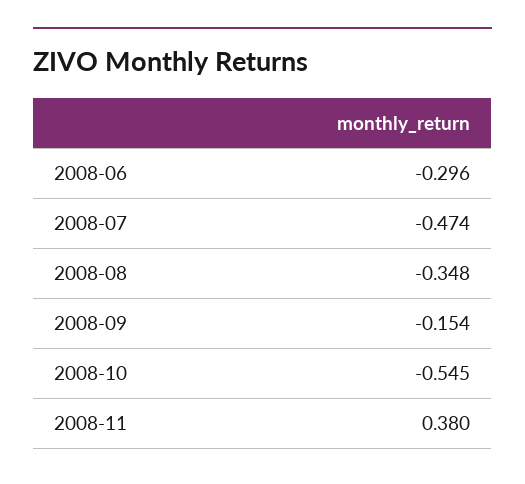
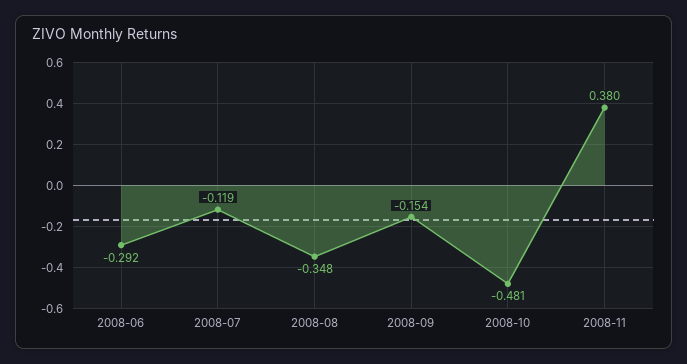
  {
-   "2008-06": -0.296,
+   "2008-06": -0.292,
-   "2008-07": -0.474,
+   "2008-07": -0.119,
    "2008-08": -0.348,
    "2008-09": -0.154,
-   "2008-10": -0.545,
+   "2008-10": -0.481,
    "2008-11": 0.38
  }

